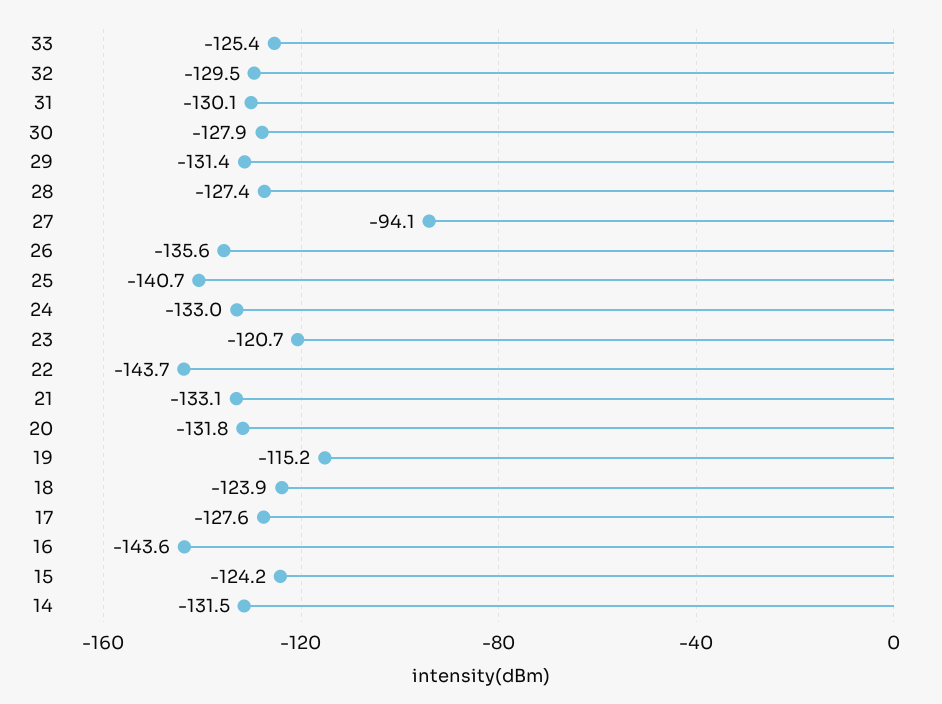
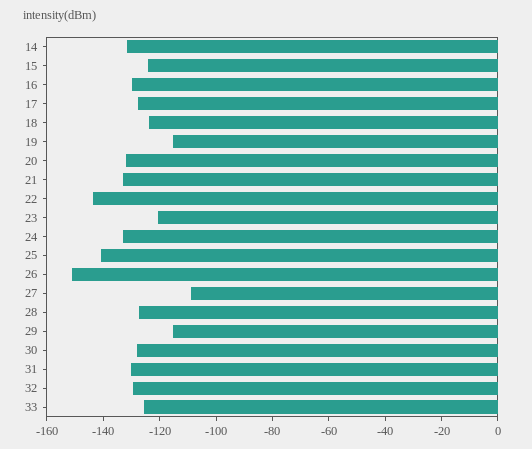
  {
    "33": -125.4,
    "32": -129.5,
    "31": -130.1,
    "30": -127.9,
-   "29": -131.4,
+   "29": -115,
    "28": -127.4,
-   "27": -94.1,
+   "27": -110,
-   "26": -135.6,
+   "26": -150,
    "25": -140.7,
    "24": -133,
    "23": -120.7,
    "22": -143.7,
    "21": -133.1,
    "20": -131.8,
    "19": -115.2,
    "18": -123.9,
    "17": -127.6,
-   "16": -143.6,
+   "16": -130,
    "15": -124.2,
    "14": -131.5
  }

